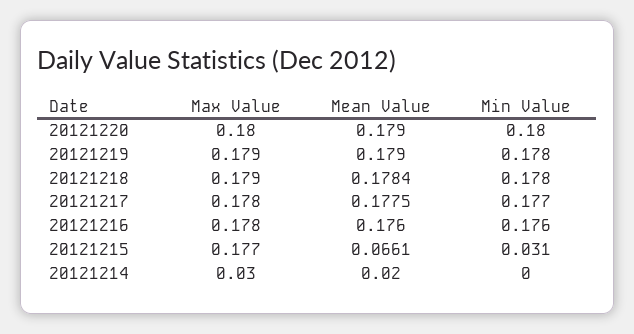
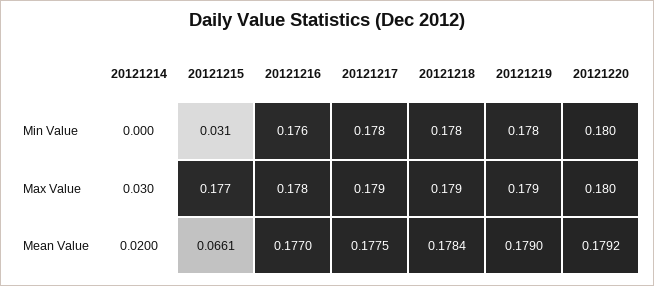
  {
    "Max Value": {
      "20121220": 0.18,
      "20121219": 0.179,
      "20121218": 0.179,
-     "20121217": 0.178,
+     "20121217": 0.179,
      "20121216": 0.178,
      "20121215": 0.177,
      "20121214": 0.03
    },
    "Mean Value": {
-     "20121220": 0.179,
+     "20121220": 0.1792,
      "20121219": 0.179,
      "20121218": 0.1784,
      "20121217": 0.1775,
-     "20121216": 0.176,
+     "20121216": 0.177,
      "20121215": 0.0661,
      "20121214": 0.02
    },
    "Min Value": {
      "20121220": 0.18,
      "20121219": 0.178,
      "20121218": 0.178,
-     "20121217": 0.177,
+     "20121217": 0.178,
      "20121216": 0.176,
      "20121215": 0.031,
      "20121214": 0
    }
  }

